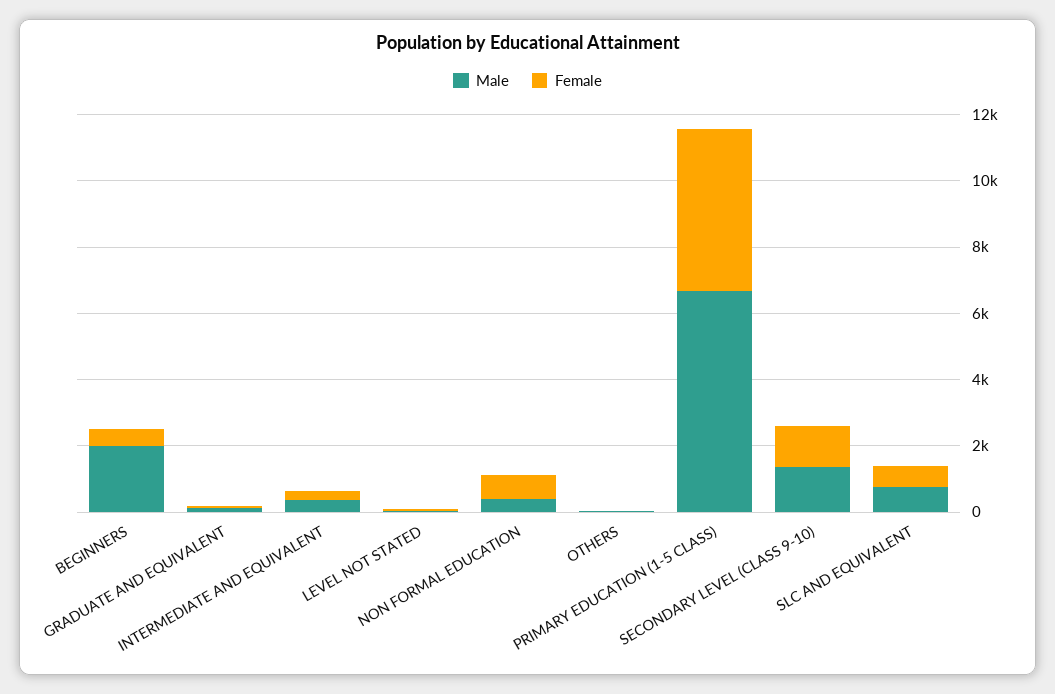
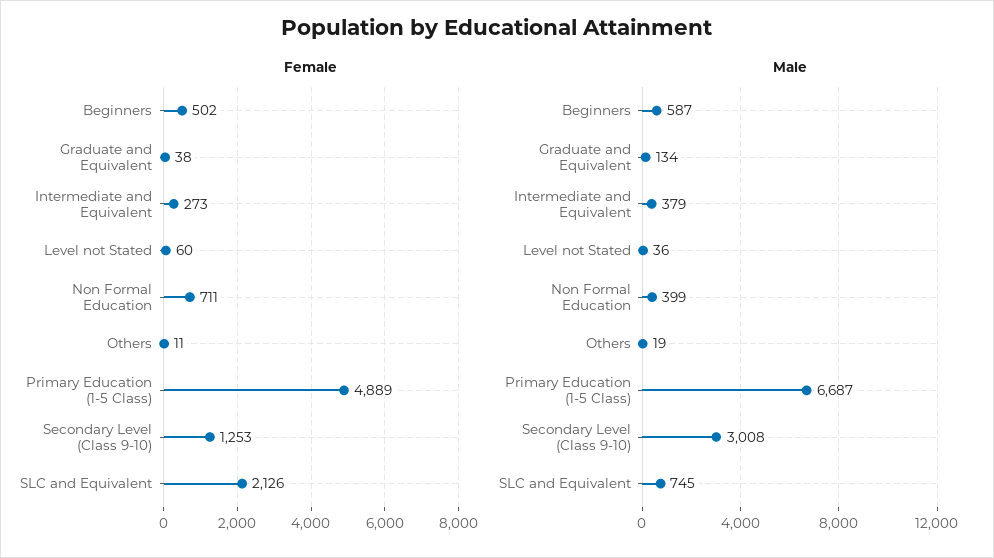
  {
    "Male": {
-     "BEGINNERS": 2000,
+     "BEGINNERS": 587,
      "GRADUATE AND EQUIVALENT": 134,
      "INTERMEDIATE AND EQUIVALENT": 379,
      "LEVEL NOT STATED": 36,
      "NON FORMAL EDUCATION": 399,
      "OTHERS": 19,
      "PRIMARY EDUCATION (1-5 CLASS)": 6687,
-     "SECONDARY LEVEL (CLASS 9-10)": 1500,
+     "SECONDARY LEVEL (CLASS 9-10)": 3008,
      "SLC AND EQUIVALENT": 745
    },
    "Female": {
      "BEGINNERS": 502,
      "GRADUATE AND EQUIVALENT": 38,
      "INTERMEDIATE AND EQUIVALENT": 273,
      "LEVEL NOT STATED": 60,
      "NON FORMAL EDUCATION": 711,
      "OTHERS": 11,
      "PRIMARY EDUCATION (1-5 CLASS)": 4889,
      "SECONDARY LEVEL (CLASS 9-10)": 1253,
-     "SLC AND EQUIVALENT": 500
+     "SLC AND EQUIVALENT": 2126
    }
  }

